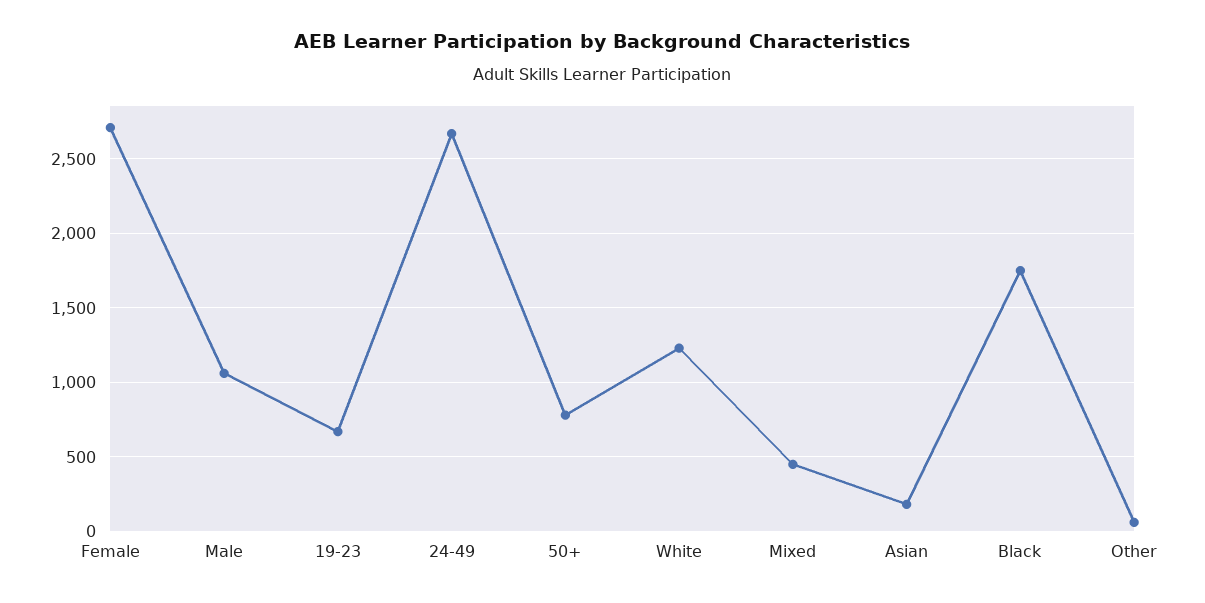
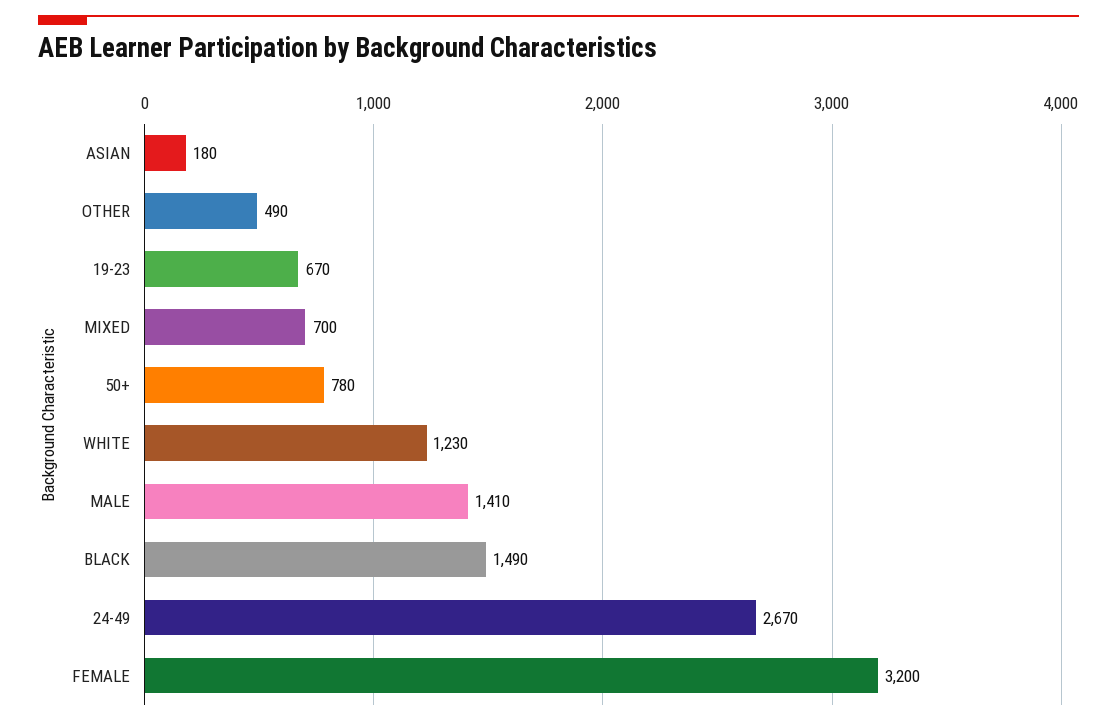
  {
-   "Female": 2700,
+   "Female": 3200,
-   "Male": 1050,
+   "Male": 1410,
    "19-23": 670,
    "24-49": 2670,
    "50+": 780,
    "White": 1230,
-   "Mixed": 450,
+   "Mixed": 700,
    "Asian": 180,
-   "Black": 1750,
+   "Black": 1490,
-   "Other": 50
+   "Other": 490
  }

